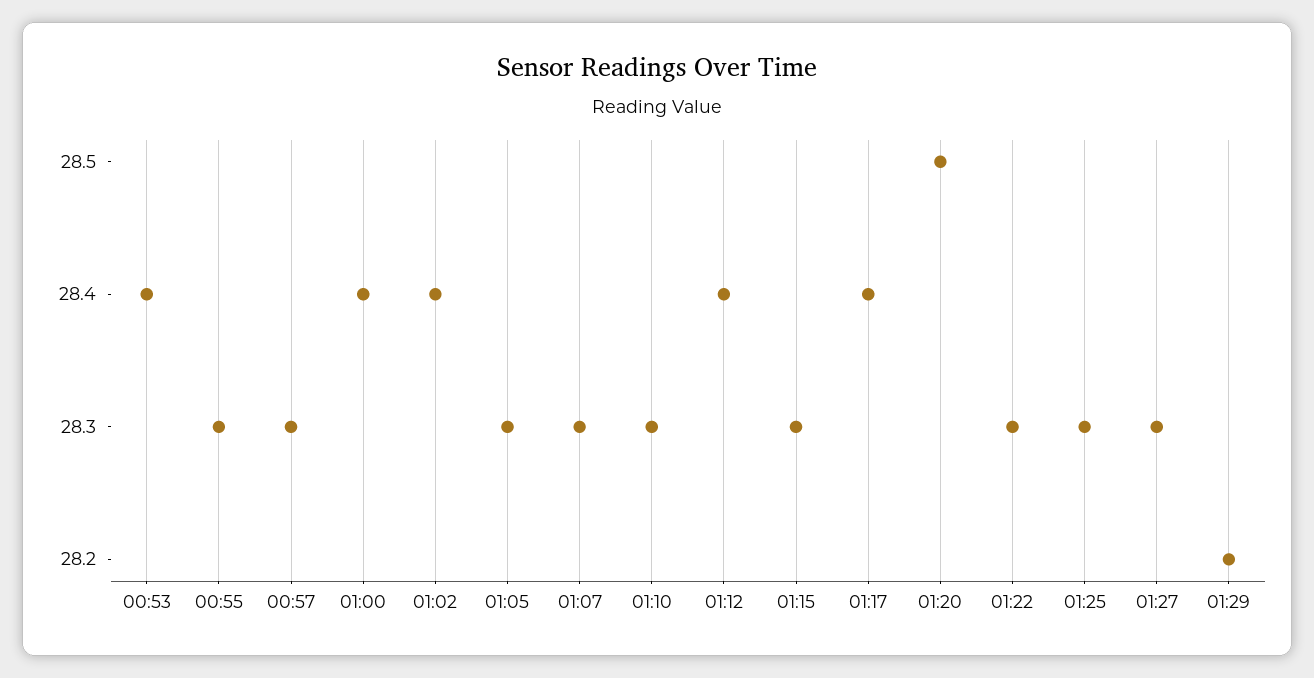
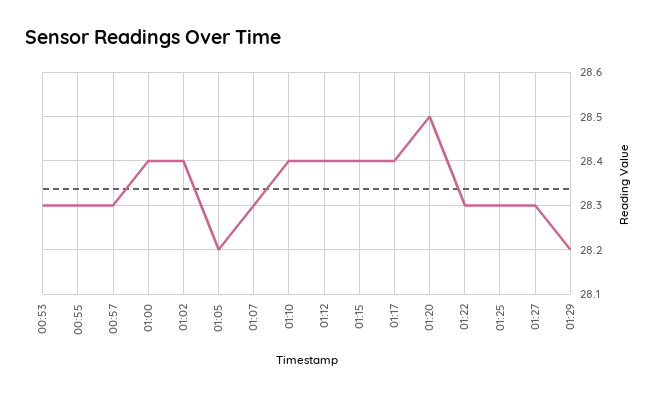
  {
-   "00:53": 28.4,
+   "00:53": 28.3,
    "00:55": 28.3,
    "00:57": 28.3,
    "01:00": 28.4,
    "01:02": 28.4,
-   "01:05": 28.3,
+   "01:05": 28.2,
    "01:07": 28.3,
-   "01:10": 28.3,
+   "01:10": 28.4,
    "01:12": 28.4,
-   "01:15": 28.3,
+   "01:15": 28.4,
    "01:17": 28.4,
    "01:20": 28.5,
    "01:22": 28.3,
    "01:25": 28.3,
    "01:27": 28.3,
    "01:29": 28.2
  }

